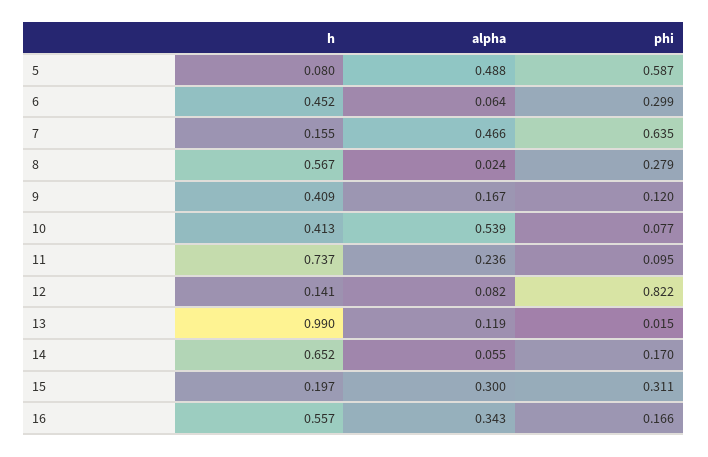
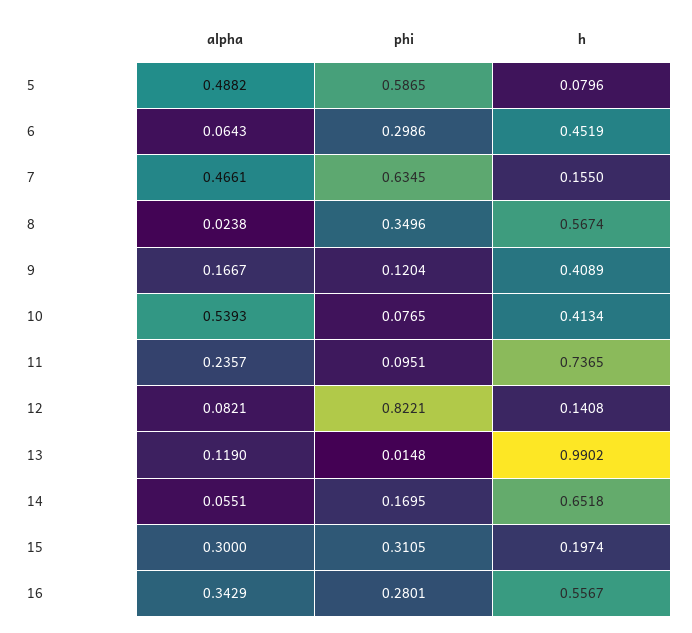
  {
    "h": {
      "5": 0.0796,
      "6": 0.4519,
      "7": 0.155,
      "8": 0.5674,
      "9": 0.4089,
      "10": 0.4134,
      "11": 0.7365,
      "12": 0.1408,
      "13": 0.9902,
      "14": 0.6518,
      "15": 0.1974,
      "16": 0.5567
    },
    "alpha": {
      "5": 0.4882,
      "6": 0.0643,
      "7": 0.4661,
      "8": 0.0238,
      "9": 0.1667,
      "10": 0.5393,
      "11": 0.2357,
      "12": 0.0821,
      "13": 0.119,
      "14": 0.0551,
      "15": 0.3,
      "16": 0.3429
    },
    "phi": {
      "5": 0.5865,
      "6": 0.2986,
      "7": 0.6345,
-     "8": 0.279,
+     "8": 0.3496,
      "9": 0.1204,
      "10": 0.0765,
      "11": 0.0951,
      "12": 0.8221,
      "13": 0.0148,
      "14": 0.1695,
      "15": 0.3105,
-     "16": 0.166
+     "16": 0.2801
    }
  }

